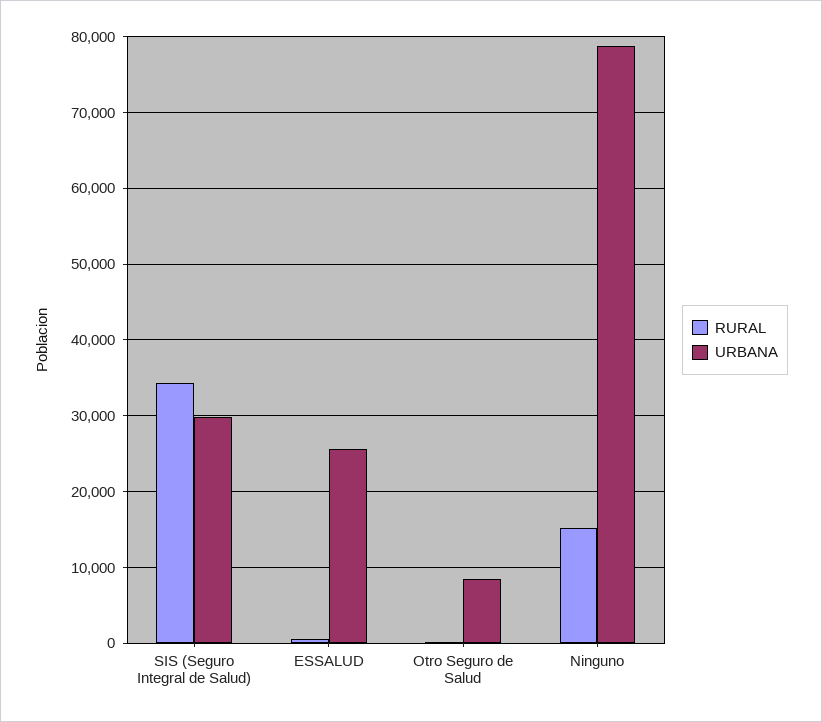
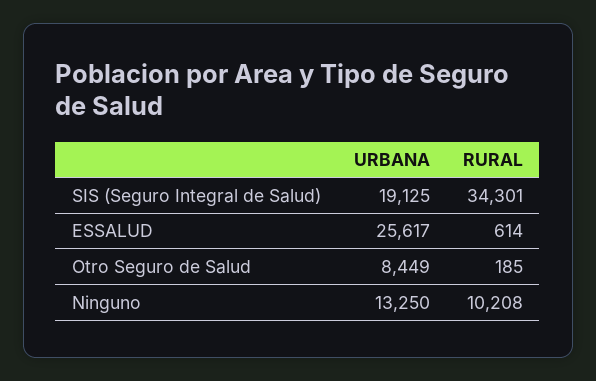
  {
    "RURAL": {
      "SIS (Seguro Integral de Salud)": 34301,
      "ESSALUD": 614,
      "Otro Seguro de Salud": 185,
-     "Ninguno": 15000
+     "Ninguno": 10208
    },
    "URBANA": {
-     "SIS (Seguro Integral de Salud)": 30000,
+     "SIS (Seguro Integral de Salud)": 19125,
      "ESSALUD": 25617,
      "Otro Seguro de Salud": 8449,
-     "Ninguno": 79000
+     "Ninguno": 13250
    }
  }

